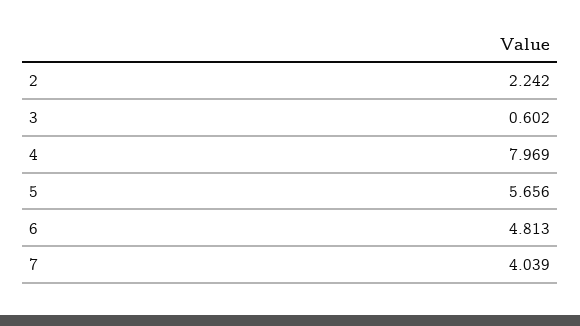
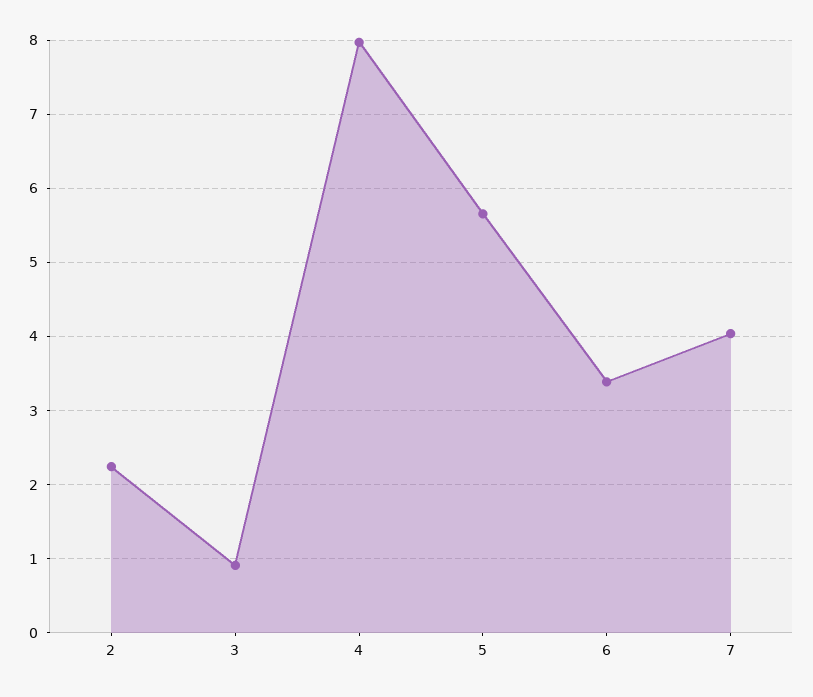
  {
    "2": 2.242,
-   "3": 0.602,
+   "3": 0.9,
    "4": 7.969,
    "5": 5.656,
-   "6": 4.813,
+   "6": 3.4,
    "7": 4.039
  }

